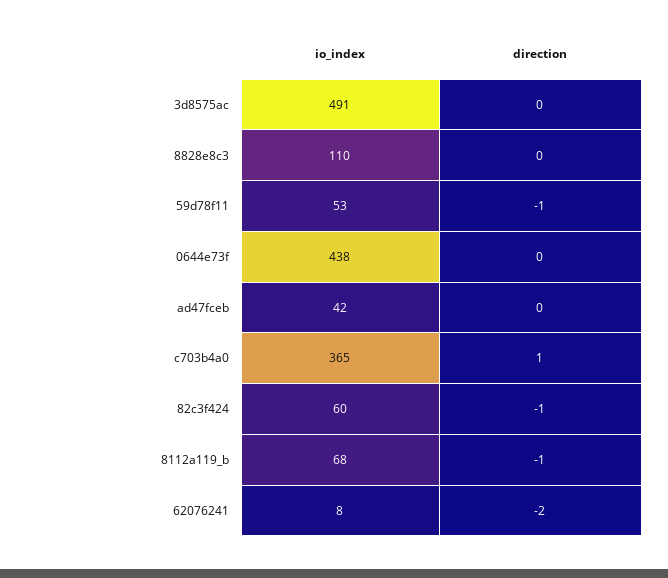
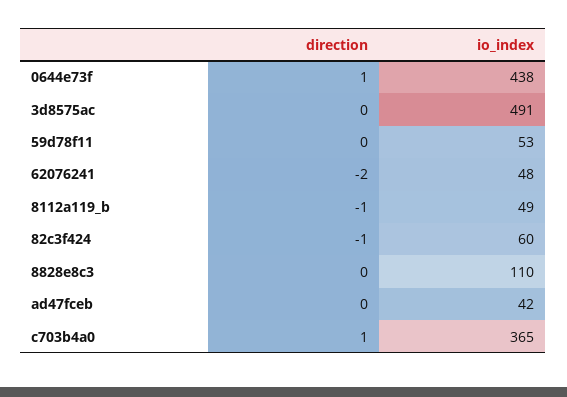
  {
    "io_index": {
      "3d8575ac": 491,
      "8828e8c3": 110,
      "59d78f11": 53,
      "0644e73f": 438,
      "ad47fceb": 42,
      "c703b4a0": 365,
      "82c3f424": 60,
-     "8112a119_b": 68,
+     "8112a119_b": 49,
-     "62076241": 8
+     "62076241": 48
    },
    "direction": {
      "3d8575ac": 0,
      "8828e8c3": 0,
-     "59d78f11": -1,
+     "59d78f11": 0,
-     "0644e73f": 0,
+     "0644e73f": 1,
      "ad47fceb": 0,
      "c703b4a0": 1,
      "82c3f424": -1,
      "8112a119_b": -1,
      "62076241": -2
    }
  }

